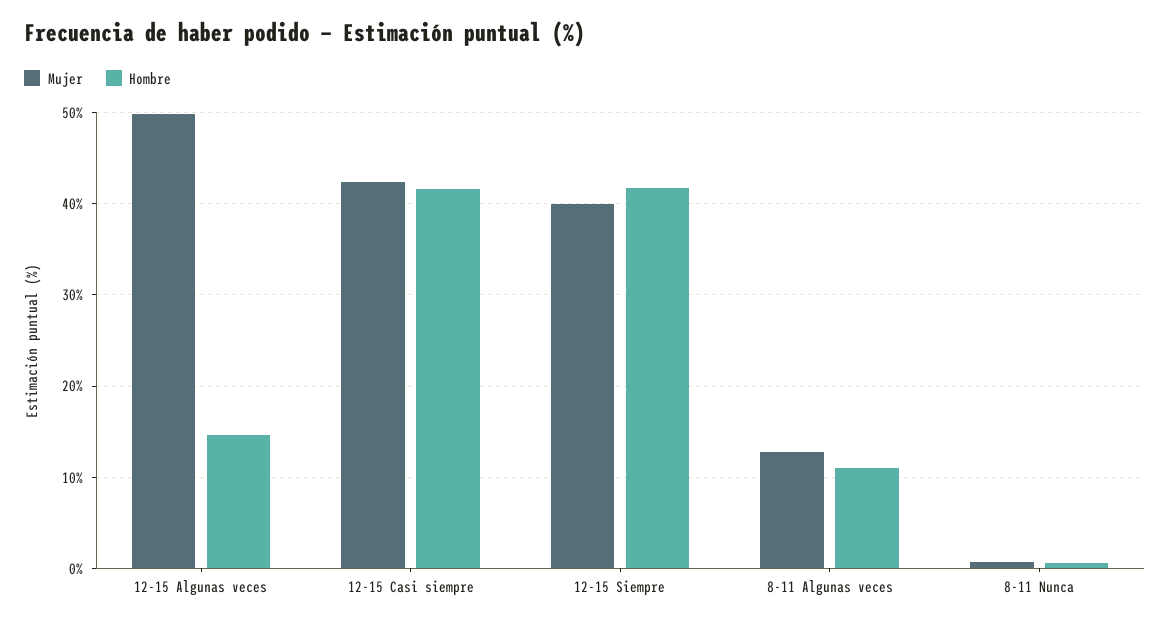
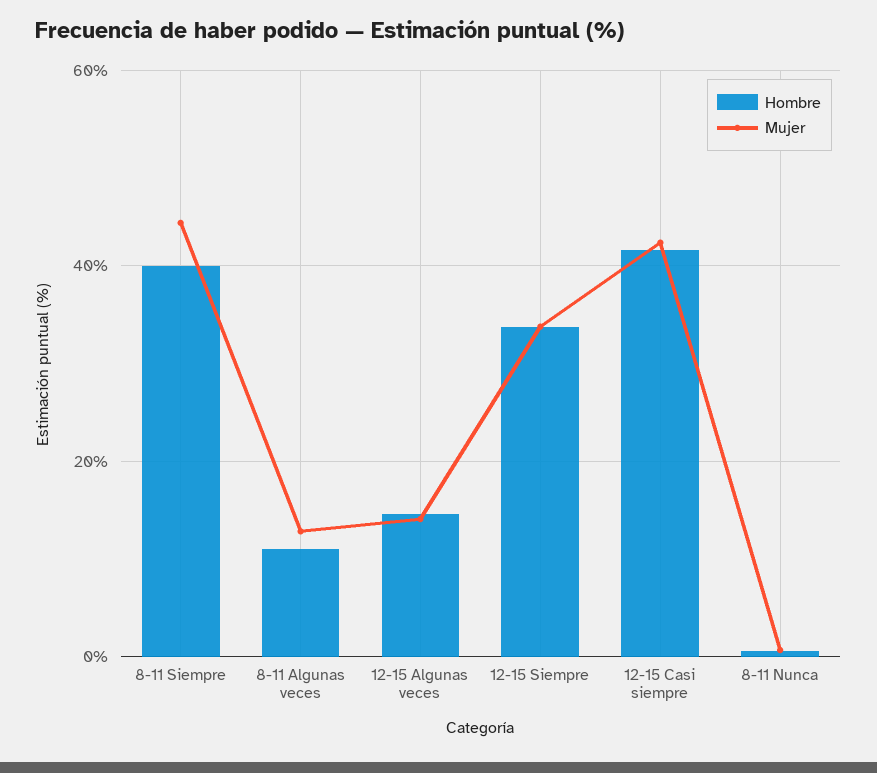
  {
    "Mujer": {
-     "12-15 Algunas veces": 50,
+     "12-15 Algunas veces": 14,
      "12-15 Casi siempre": 42,
-     "12-15 Siempre": 40,
+     "12-15 Siempre": 34,
      "8-11 Algunas veces": 13,
-     "8-11 Nunca": 1
+     "8-11 Nunca": 1,
+     "8-11 Siempre": 44
    },
    "Hombre": {
      "12-15 Algunas veces": 15,
      "12-15 Casi siempre": 42,
-     "12-15 Siempre": 42,
+     "12-15 Siempre": 34,
      "8-11 Algunas veces": 11,
-     "8-11 Nunca": 1
+     "8-11 Nunca": 1,
+     "8-11 Siempre": 40
    }
  }

